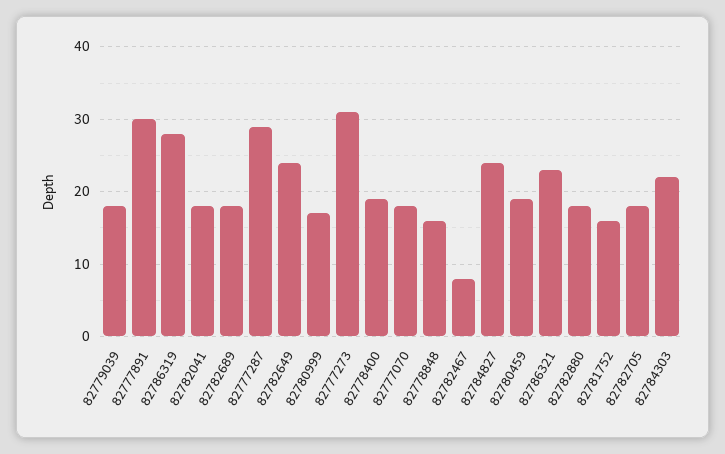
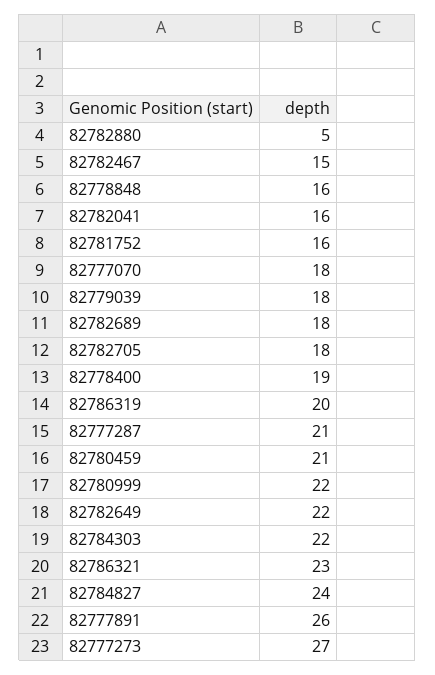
  {
    "82779039": 18,
-   "82777891": 30,
+   "82777891": 26,
-   "82786319": 28,
+   "82786319": 20,
-   "82782041": 18,
+   "82782041": 16,
    "82782689": 18,
-   "82777287": 29,
+   "82777287": 21,
-   "82782649": 24,
+   "82782649": 22,
-   "82780999": 17,
+   "82780999": 22,
-   "82777273": 31,
+   "82777273": 27,
    "82778400": 19,
    "82777070": 18,
    "82778848": 16,
-   "82782467": 8,
+   "82782467": 15,
    "82784827": 24,
-   "82780459": 19,
+   "82780459": 21,
    "82786321": 23,
-   "82782880": 18,
+   "82782880": 5,
    "82781752": 16,
    "82782705": 18,
    "82784303": 22
  }

